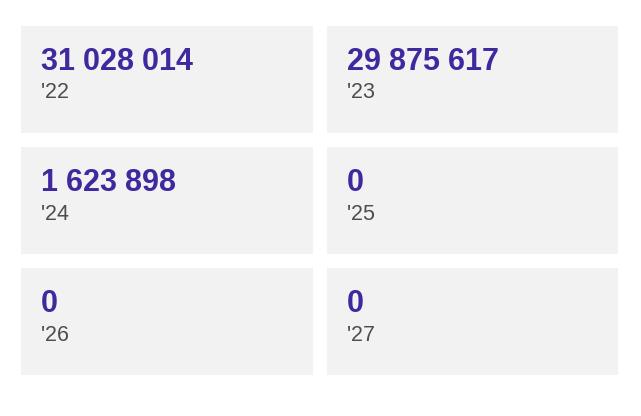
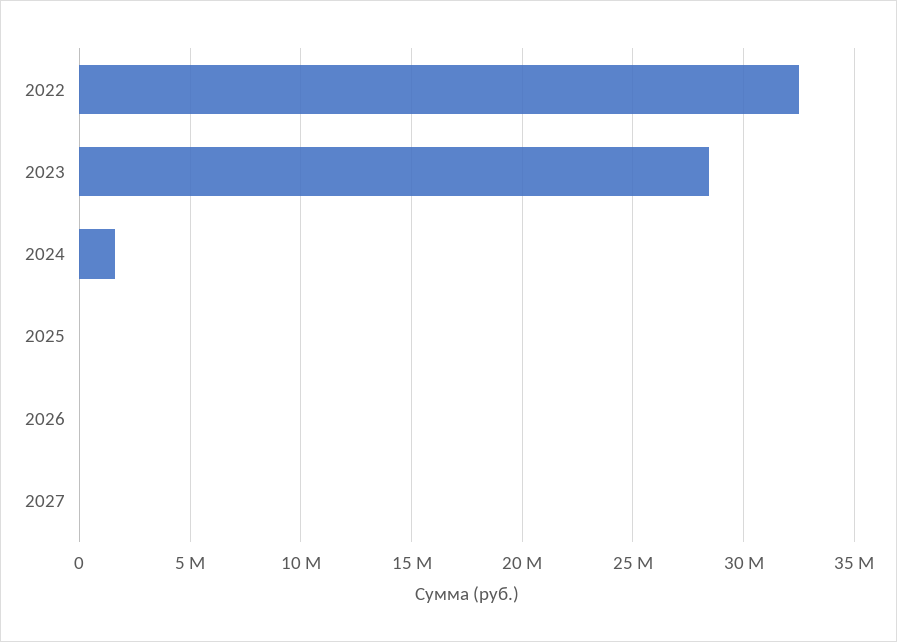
  {
-   "'22": 31028014,
+   "'22": 32500000,
-   "'23": 29875617,
+   "'23": 28500000,
    "'24": 1623898,
    "'25": 0,
    "'26": 0,
    "'27": 0
  }

